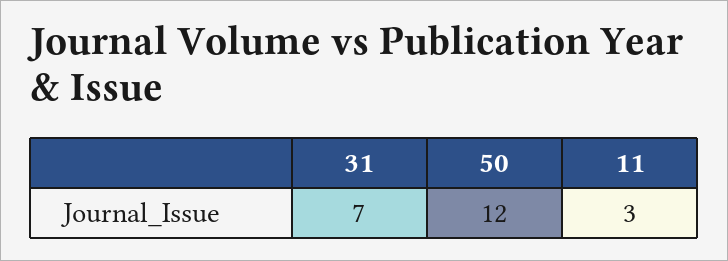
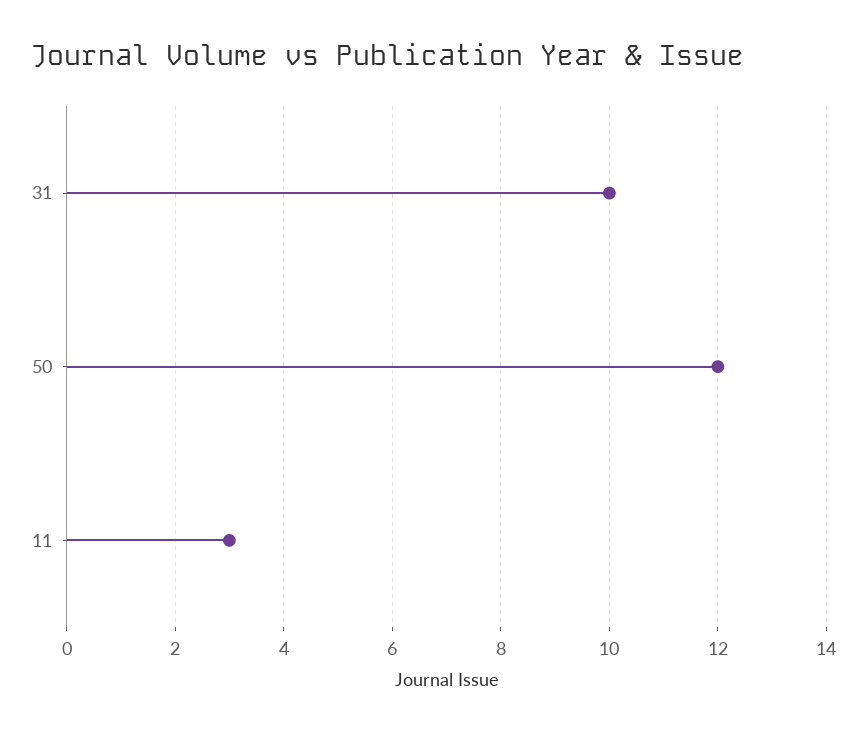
  {
-   "31": 7,
+   "31": 10,
    "50": 12,
    "11": 3
  }

